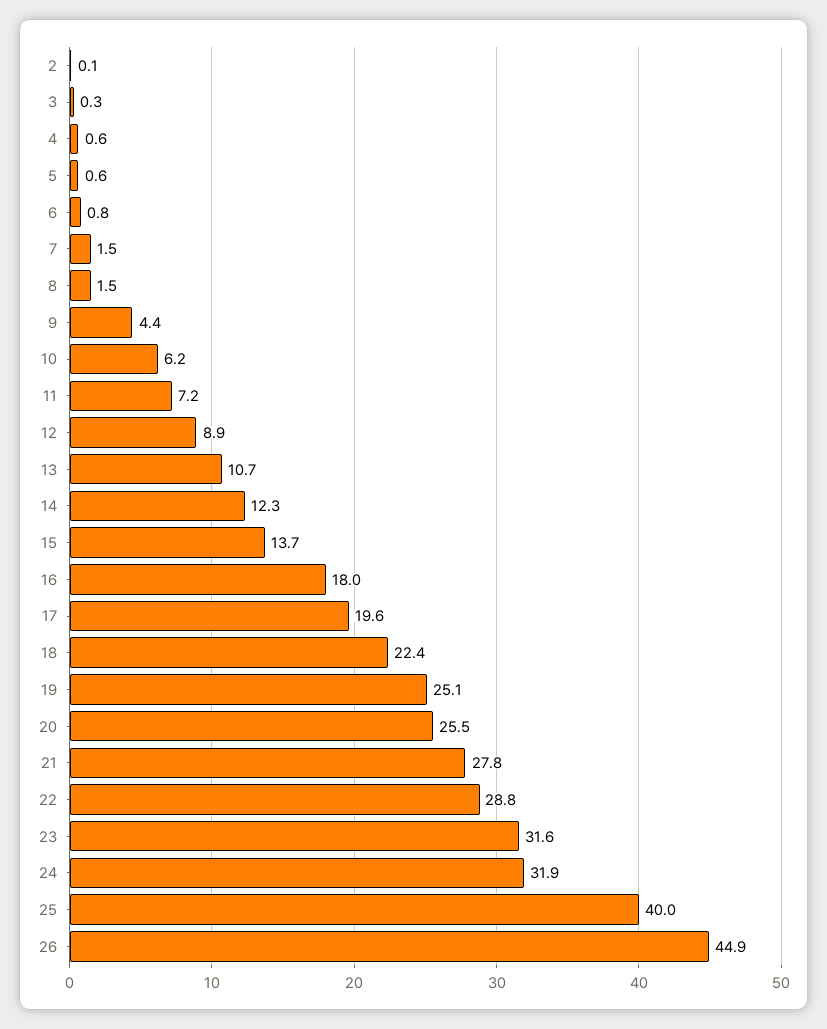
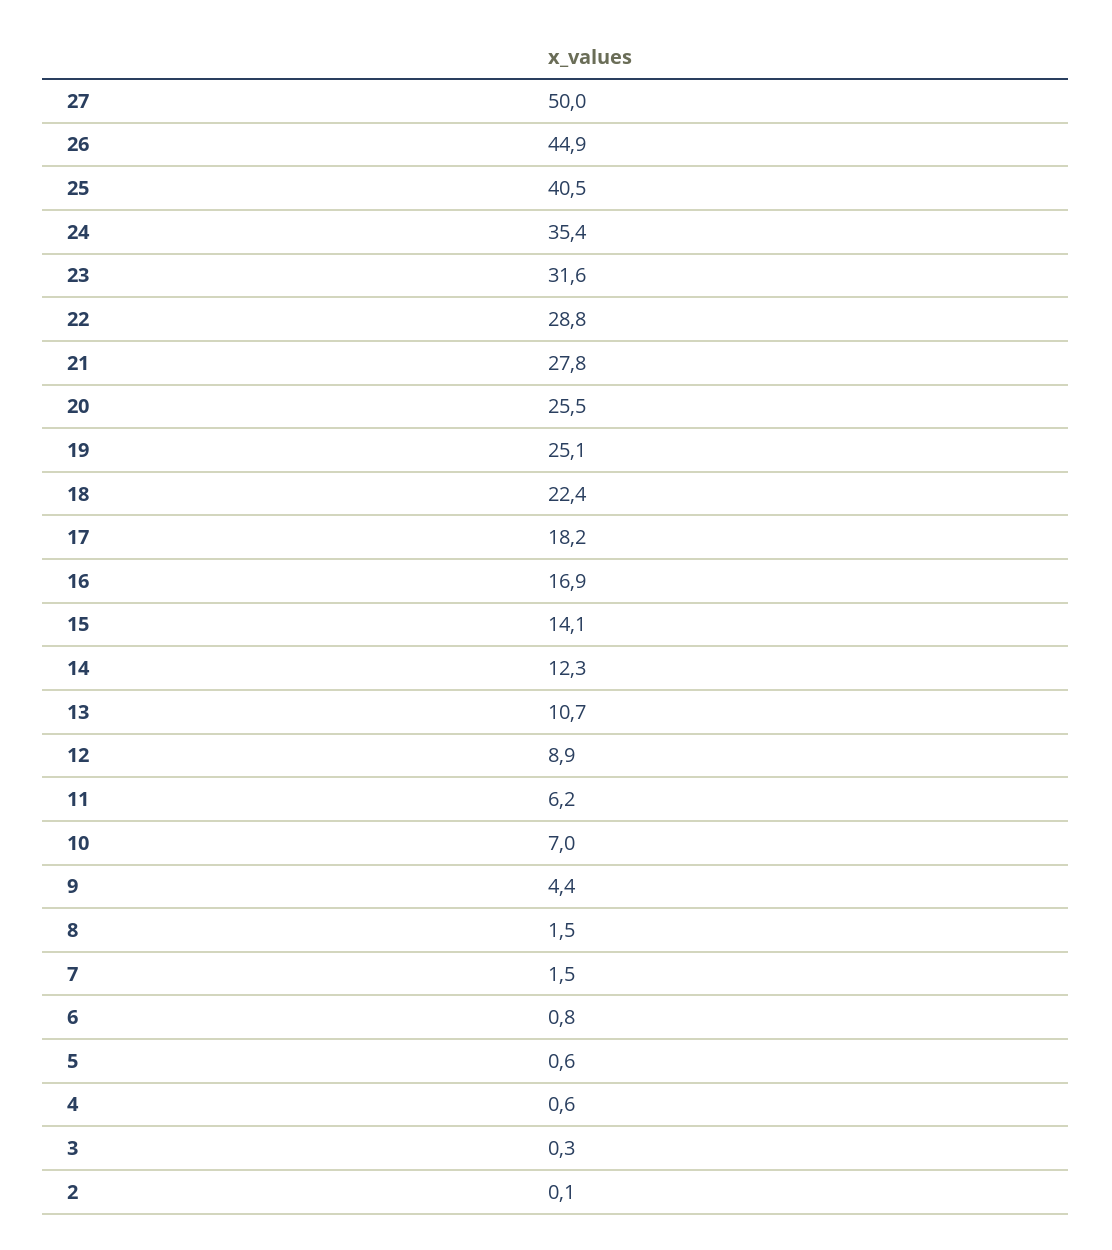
  {
    "2": 0.1,
    "3": 0.3,
    "4": 0.6,
    "5": 0.6,
    "6": 0.8,
    "7": 1.5,
    "8": 1.5,
    "9": 4.4,
-   "10": 6.2,
+   "10": 7,
-   "11": 7.2,
+   "11": 6.2,
    "12": 8.9,
    "13": 10.7,
    "14": 12.3,
-   "15": 13.7,
+   "15": 14.1,
-   "16": 18,
+   "16": 16.9,
-   "17": 19.6,
+   "17": 18.2,
    "18": 22.4,
    "19": 25.1,
    "20": 25.5,
    "21": 27.8,
    "22": 28.8,
    "23": 31.6,
-   "24": 31.9,
+   "24": 35.4,
-   "25": 40,
+   "25": 40.5,
-   "26": 44.9
+   "26": 44.9,
+   "27": 50
  }

